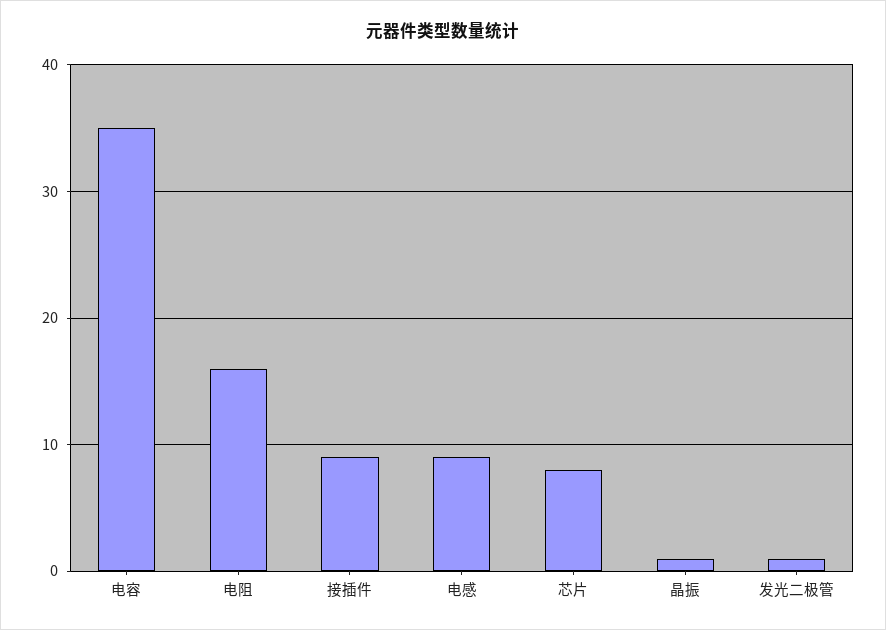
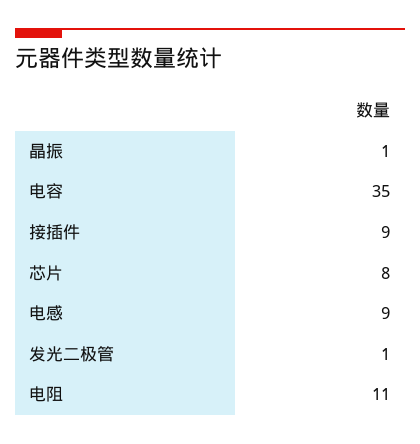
  {
    "电容": 35,
-   "电阻": 16,
+   "电阻": 11,
    "接插件": 9,
    "电感": 9,
    "芯片": 8,
    "晶振": 1,
    "发光二极管": 1
  }

